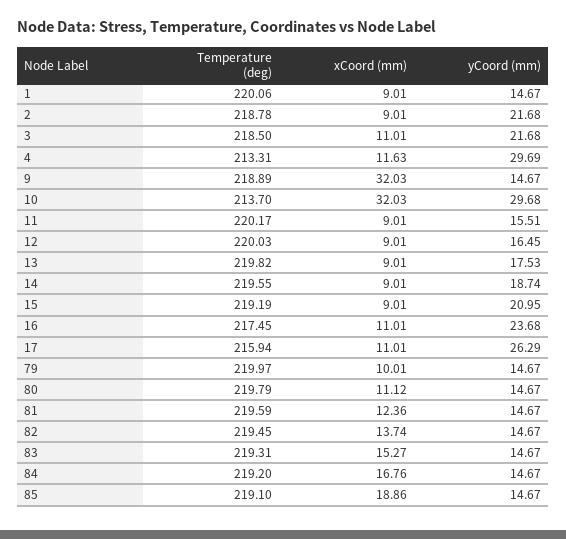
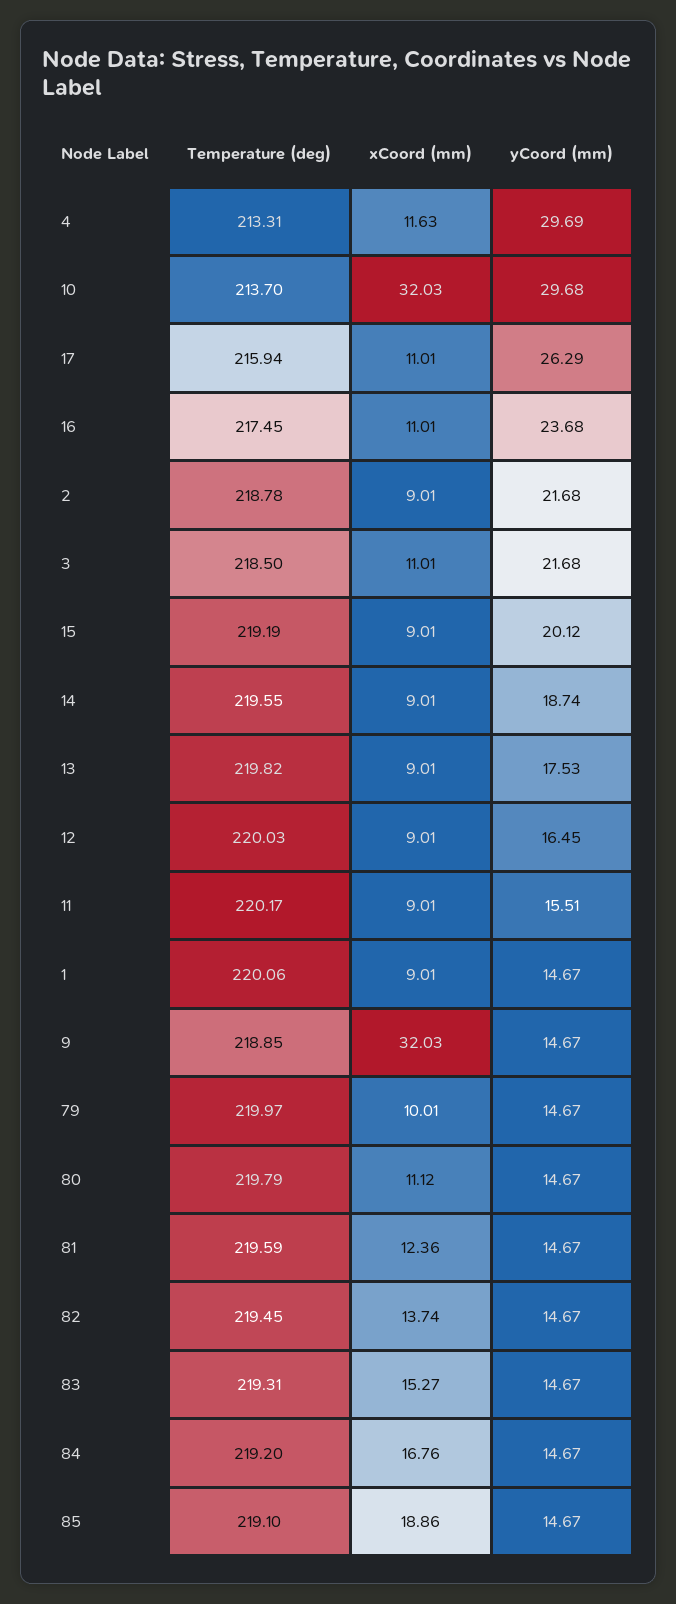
  {
    "Temperature (deg)": {
      "1": 220.06,
      "2": 218.78,
      "3": 218.5,
      "4": 213.31,
-     "9": 218.89,
+     "9": 218.85,
      "10": 213.7,
      "11": 220.17,
      "12": 220.03,
      "13": 219.82,
      "14": 219.55,
      "15": 219.19,
      "16": 217.45,
      "17": 215.94,
      "79": 219.97,
      "80": 219.79,
      "81": 219.59,
      "82": 219.45,
      "83": 219.31,
      "84": 219.2,
      "85": 219.1
    },
    "xCoord (mm)": {
      "1": 9.01,
      "2": 9.01,
      "3": 11.01,
      "4": 11.63,
      "9": 32.03,
      "10": 32.03,
      "11": 9.01,
      "12": 9.01,
      "13": 9.01,
      "14": 9.01,
      "15": 9.01,
      "16": 11.01,
      "17": 11.01,
      "79": 10.01,
      "80": 11.12,
      "81": 12.36,
      "82": 13.74,
      "83": 15.27,
      "84": 16.76,
      "85": 18.86
    },
    "yCoord (mm)": {
      "1": 14.67,
      "2": 21.68,
      "3": 21.68,
      "4": 29.69,
      "9": 14.67,
      "10": 29.68,
      "11": 15.51,
      "12": 16.45,
      "13": 17.53,
      "14": 18.74,
-     "15": 20.95,
+     "15": 20.12,
      "16": 23.68,
      "17": 26.29,
      "79": 14.67,
      "80": 14.67,
      "81": 14.67,
      "82": 14.67,
      "83": 14.67,
      "84": 14.67,
      "85": 14.67
    }
  }

